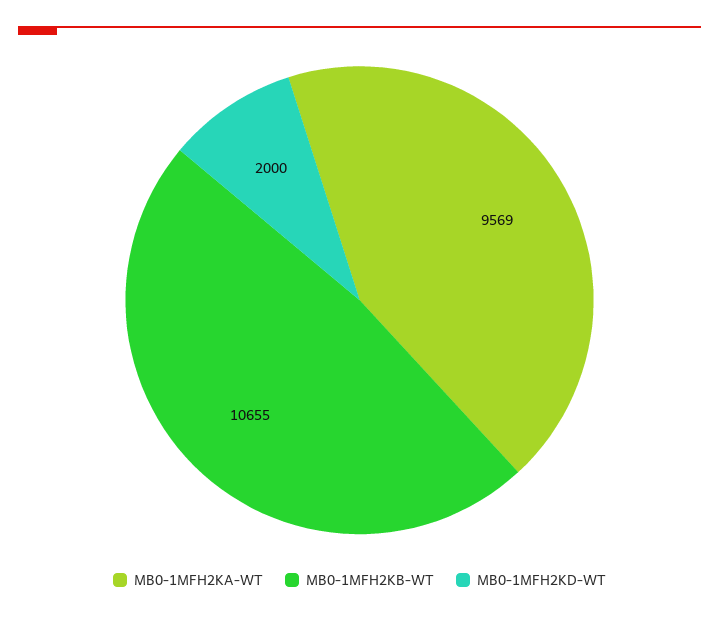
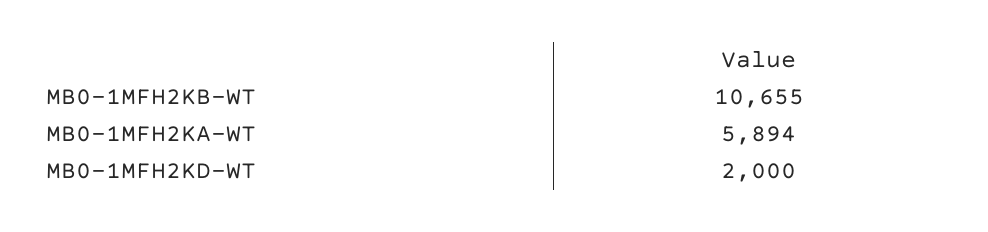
  {
-   "MB0-1MFH2KA-WT": 9569,
+   "MB0-1MFH2KA-WT": 5894,
    "MB0-1MFH2KB-WT": 10655,
    "MB0-1MFH2KD-WT": 2000
  }

